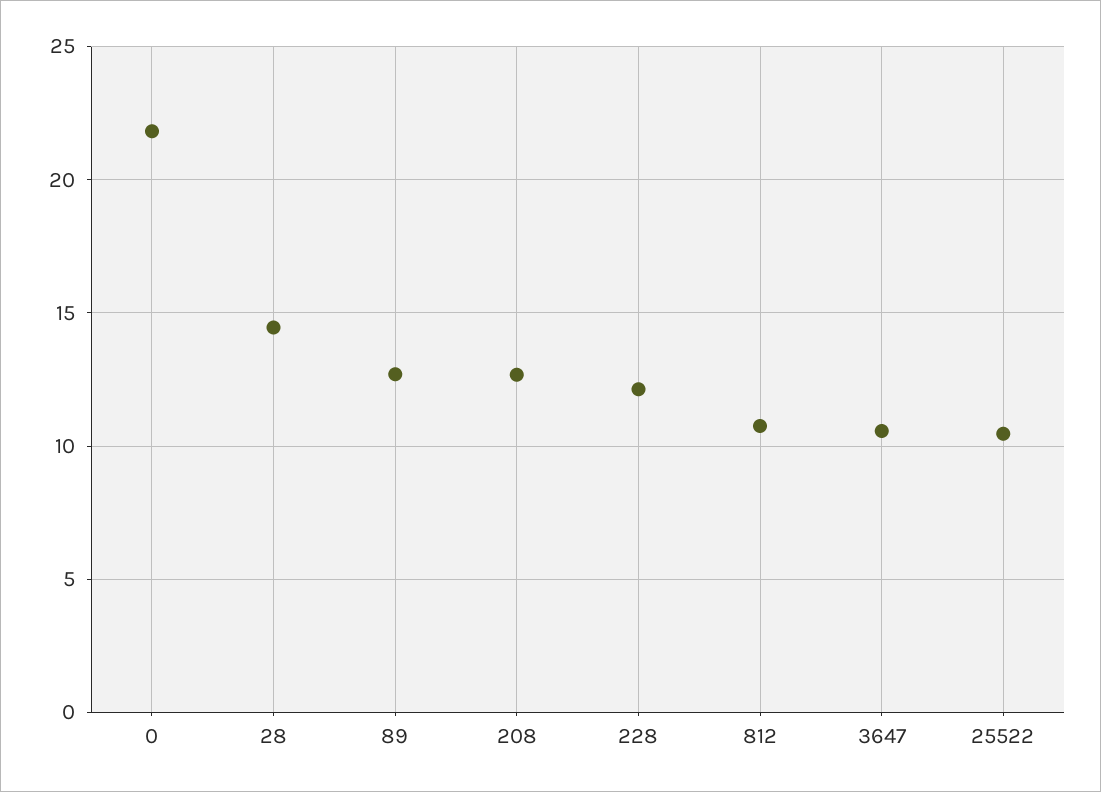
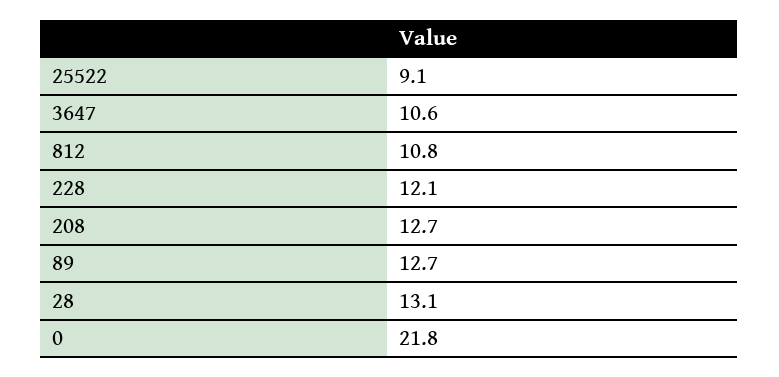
  {
    "0": 21.8,
-   "28": 14.5,
+   "28": 13.1,
    "89": 12.7,
    "208": 12.7,
    "228": 12.1,
    "812": 10.8,
    "3647": 10.6,
-   "25522": 10.5
+   "25522": 9.1
  }

